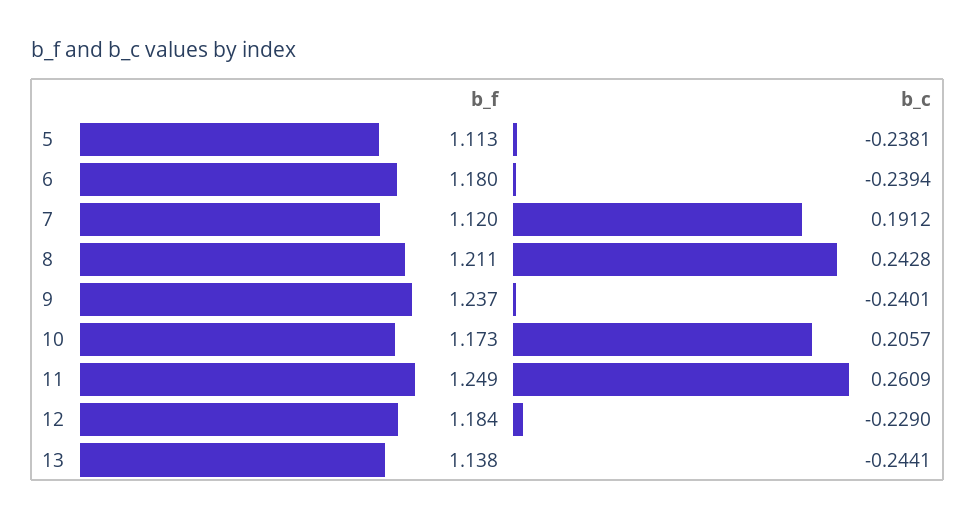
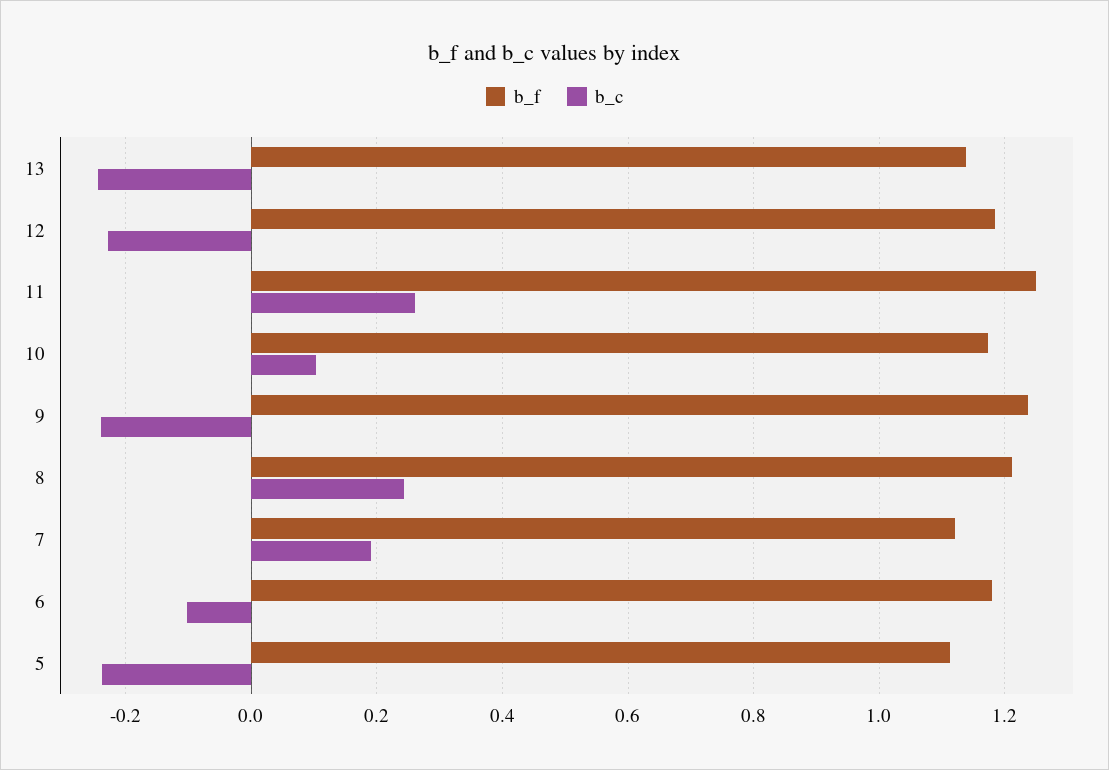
  {
    "b_f": {
      "5": 1.113,
      "6": 1.18,
      "7": 1.12,
      "8": 1.211,
      "9": 1.237,
      "10": 1.173,
      "11": 1.249,
      "12": 1.184,
      "13": 1.138
    },
    "b_c": {
      "5": -0.2381,
-     "6": -0.2394,
+     "6": -0.1,
      "7": 0.1912,
      "8": 0.2428,
      "9": -0.2401,
-     "10": 0.2057,
+     "10": 0.1,
      "11": 0.2609,
      "12": -0.229,
      "13": -0.2441
    }
  }

